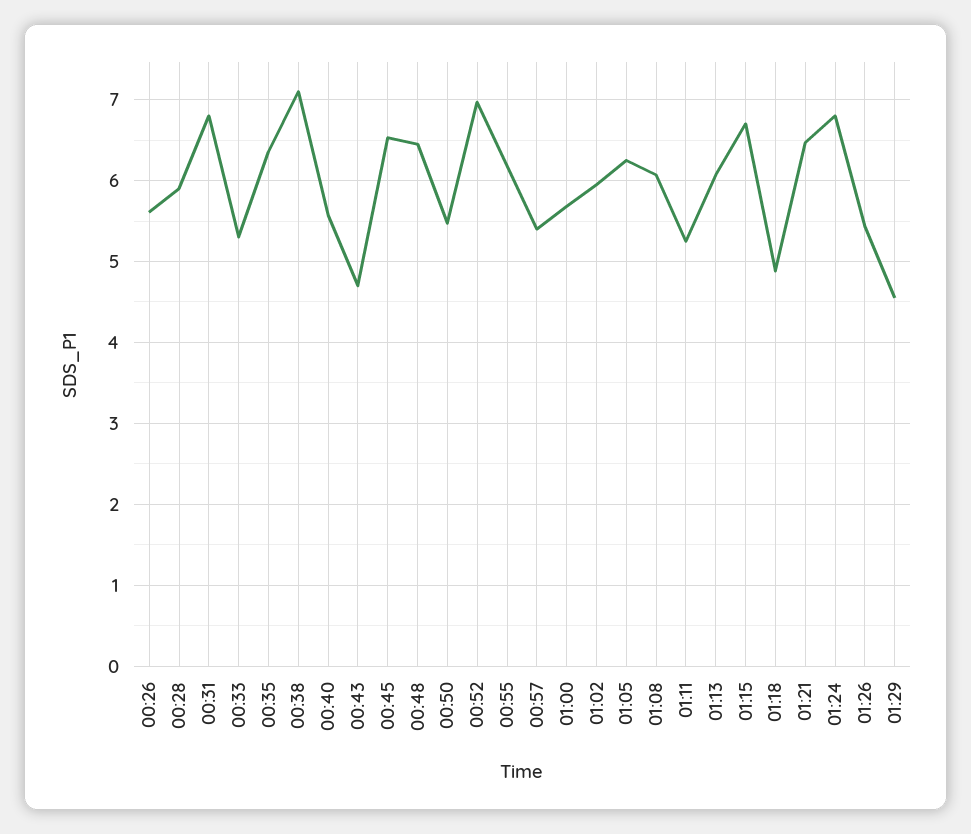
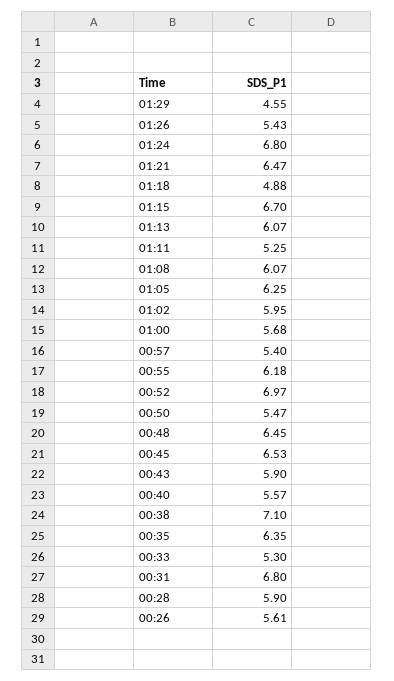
  {
    "00:26": 5.61,
    "00:28": 5.9,
    "00:31": 6.8,
    "00:33": 5.3,
    "00:35": 6.35,
    "00:38": 7.1,
    "00:40": 5.57,
-   "00:43": 4.7,
+   "00:43": 5.9,
    "00:45": 6.53,
    "00:48": 6.45,
    "00:50": 5.47,
    "00:52": 6.97,
    "00:55": 6.18,
    "00:57": 5.4,
    "01:00": 5.68,
    "01:02": 5.95,
    "01:05": 6.25,
    "01:08": 6.07,
    "01:11": 5.25,
    "01:13": 6.07,
    "01:15": 6.7,
    "01:18": 4.88,
    "01:21": 6.47,
    "01:24": 6.8,
    "01:26": 5.43,
    "01:29": 4.55
  }

